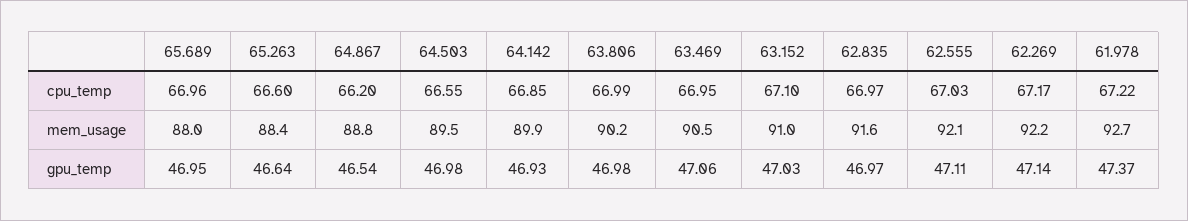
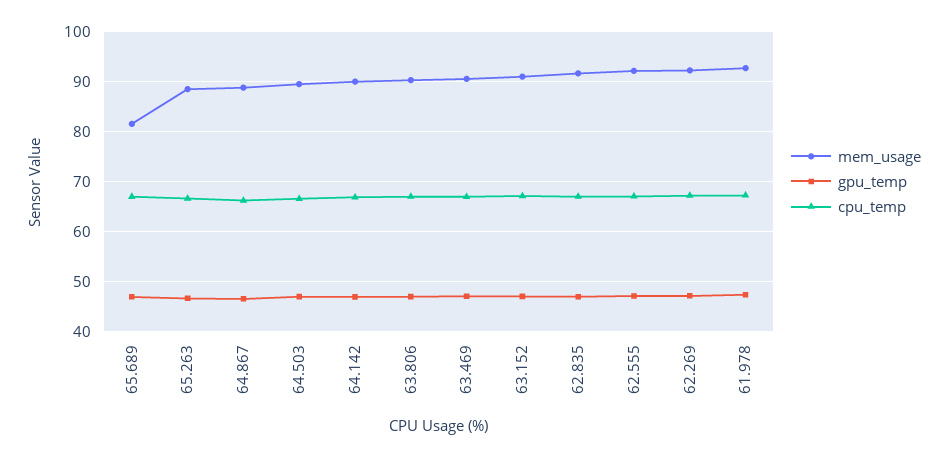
  {
    "cpu_temp": {
      "65.689": 66.96,
      "65.263": 66.6,
      "64.867": 66.2,
      "64.503": 66.55,
      "64.142": 66.85,
      "63.806": 66.99,
      "63.469": 66.95,
      "63.152": 67.1,
      "62.835": 66.97,
      "62.555": 67.03,
      "62.269": 67.17,
      "61.978": 67.22
    },
    "mem_usage": {
-     "65.689": 88,
+     "65.689": 82,
      "65.263": 88.4,
      "64.867": 88.8,
      "64.503": 89.5,
      "64.142": 89.9,
      "63.806": 90.2,
      "63.469": 90.5,
      "63.152": 91,
      "62.835": 91.6,
      "62.555": 92.1,
      "62.269": 92.2,
      "61.978": 92.7
    },
    "gpu_temp": {
      "65.689": 46.95,
      "65.263": 46.64,
      "64.867": 46.54,
      "64.503": 46.98,
      "64.142": 46.93,
      "63.806": 46.98,
      "63.469": 47.06,
      "63.152": 47.03,
      "62.835": 46.97,
      "62.555": 47.11,
      "62.269": 47.14,
      "61.978": 47.37
    }
  }

